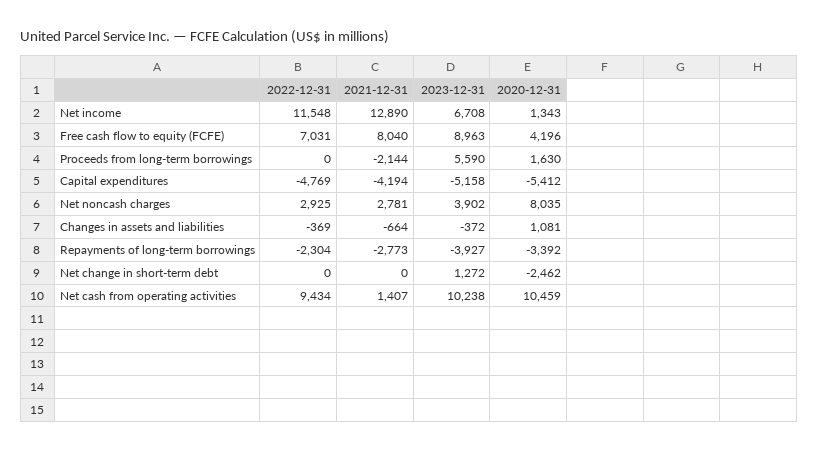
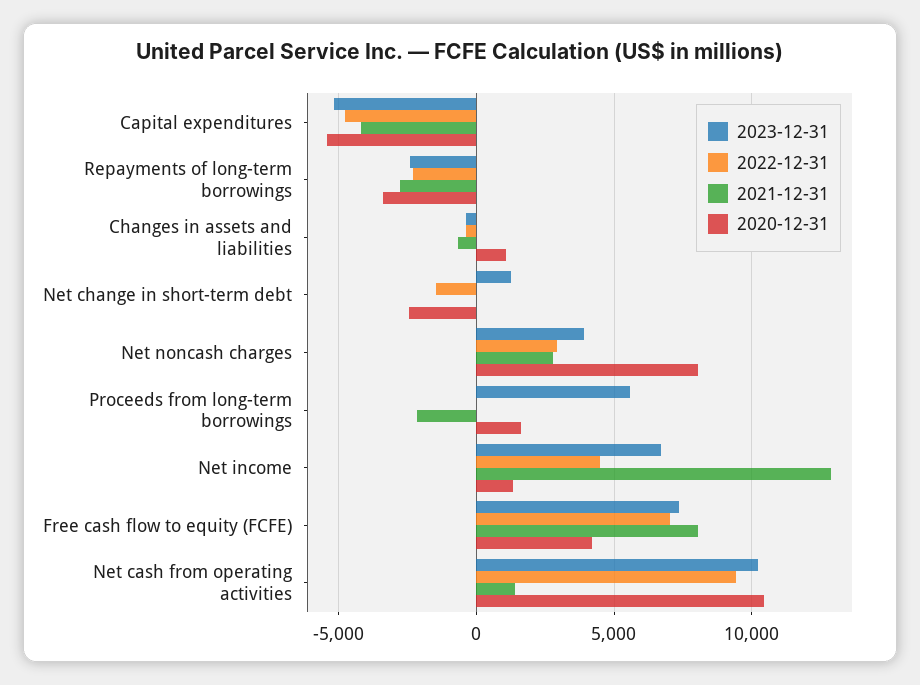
  {
    "2022-12-31": {
-     "Net income": 11548,
+     "Net income": 4500,
      "Free cash flow to equity (FCFE)": 7031,
      "Proceeds from long-term borrowings": 0,
      "Capital expenditures": -4769,
      "Net noncash charges": 2925,
      "Changes in assets and liabilities": -369,
      "Repayments of long-term borrowings": -2304,
-     "Net change in short-term debt": 0,
+     "Net change in short-term debt": -1500,
      "Net cash from operating activities": 9434
    },
    "2021-12-31": {
      "Net income": 12890,
      "Free cash flow to equity (FCFE)": 8040,
      "Proceeds from long-term borrowings": -2144,
      "Capital expenditures": -4194,
      "Net noncash charges": 2781,
      "Changes in assets and liabilities": -664,
      "Repayments of long-term borrowings": -2773,
      "Net change in short-term debt": 0,
      "Net cash from operating activities": 1407
    },
    "2023-12-31": {
      "Net income": 6708,
-     "Free cash flow to equity (FCFE)": 8963,
+     "Free cash flow to equity (FCFE)": 7500,
      "Proceeds from long-term borrowings": 5590,
      "Capital expenditures": -5158,
      "Net noncash charges": 3902,
      "Changes in assets and liabilities": -372,
-     "Repayments of long-term borrowings": -3927,
+     "Repayments of long-term borrowings": -2500,
      "Net change in short-term debt": 1272,
      "Net cash from operating activities": 10238
    },
    "2020-12-31": {
      "Net income": 1343,
      "Free cash flow to equity (FCFE)": 4196,
      "Proceeds from long-term borrowings": 1630,
      "Capital expenditures": -5412,
      "Net noncash charges": 8035,
      "Changes in assets and liabilities": 1081,
      "Repayments of long-term borrowings": -3392,
      "Net change in short-term debt": -2462,
      "Net cash from operating activities": 10459
    }
  }

